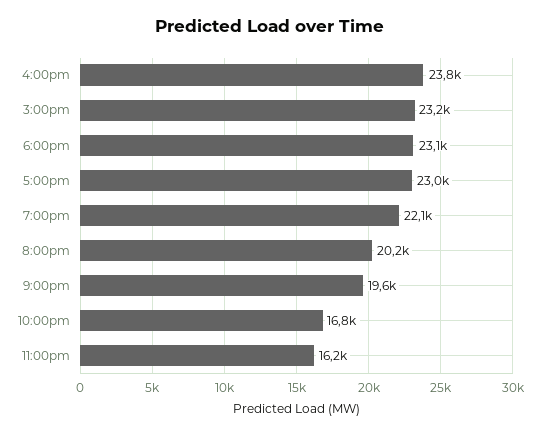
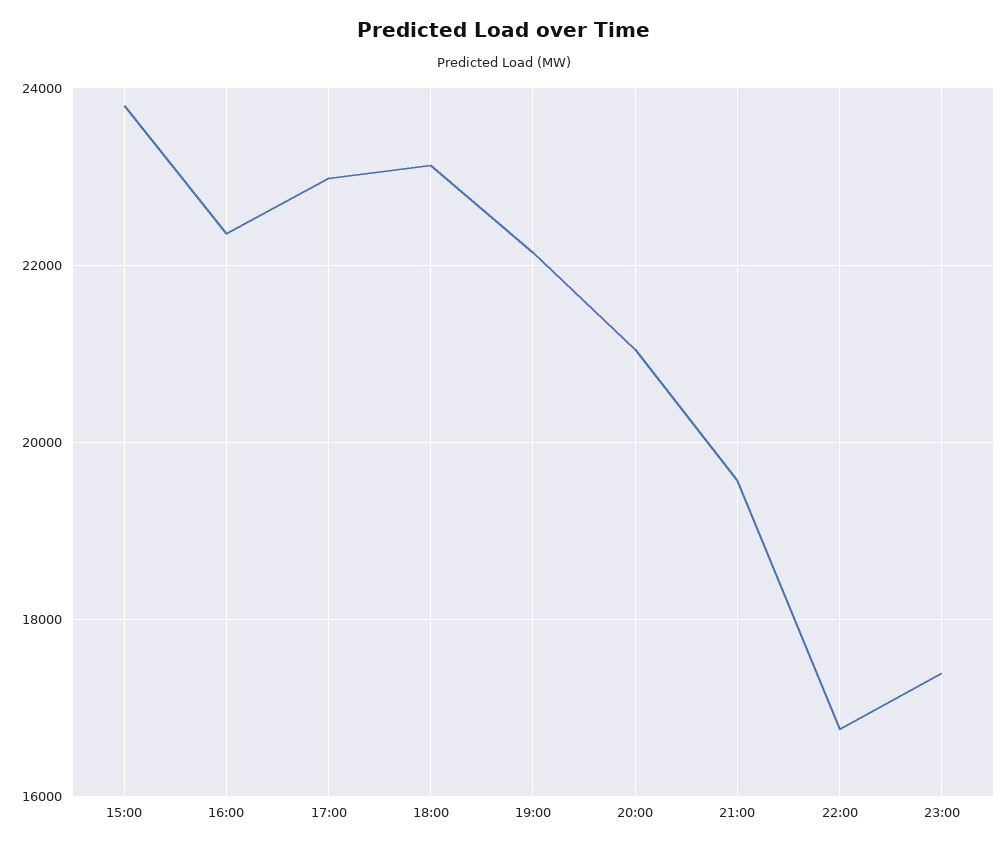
  {
-   "4:00pm": 23800,
+   "4:00pm": 22400,
-   "3:00pm": 23200,
+   "3:00pm": 23800,
    "6:00pm": 23100,
    "5:00pm": 23000,
    "7:00pm": 22100,
-   "8:00pm": 20200,
+   "8:00pm": 21000,
    "9:00pm": 19600,
    "10:00pm": 16800,
-   "11:00pm": 16200
+   "11:00pm": 17400
  }

